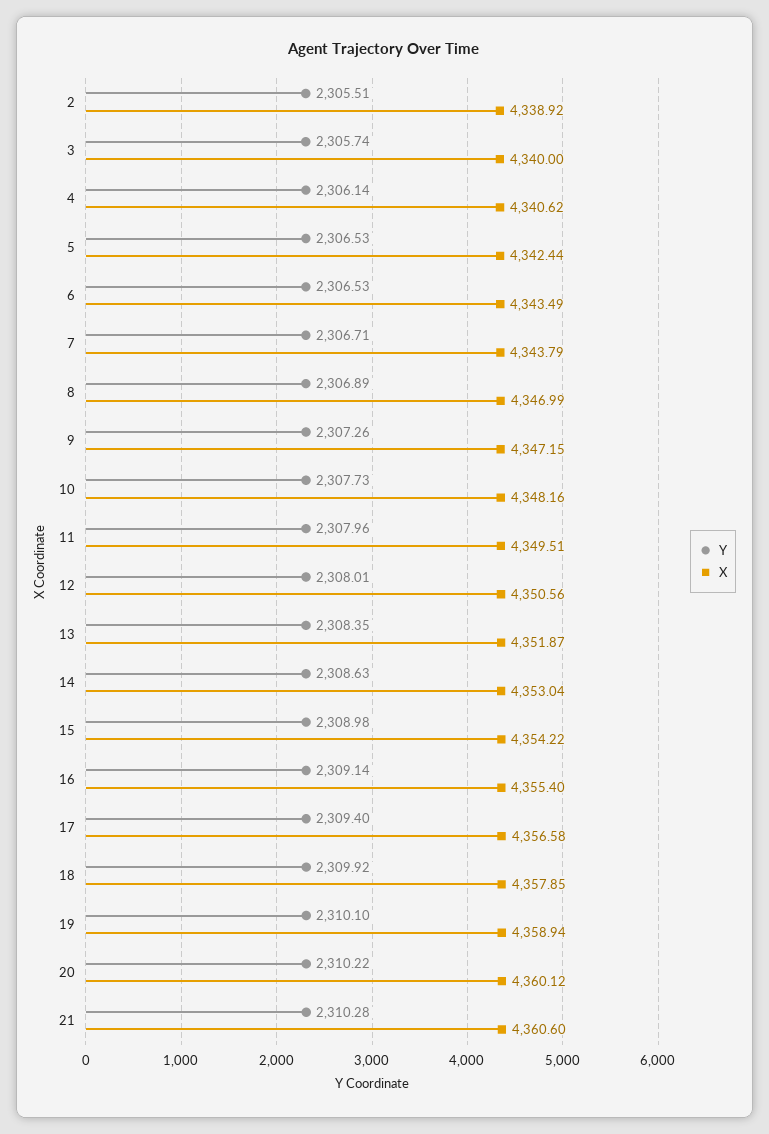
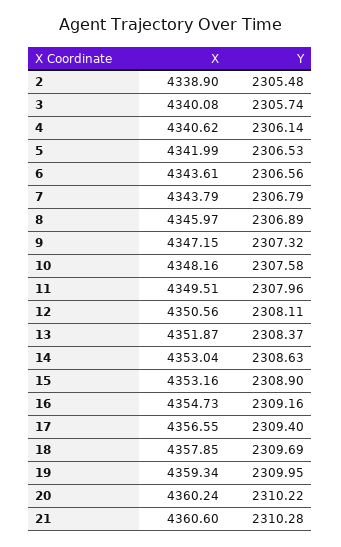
  {
    "Y": {
-     "2": 2305.51,
+     "2": 2305.48,
      "3": 2305.74,
      "4": 2306.14,
      "5": 2306.53,
-     "6": 2306.53,
+     "6": 2306.56,
-     "7": 2306.71,
+     "7": 2306.79,
      "8": 2306.89,
-     "9": 2307.26,
+     "9": 2307.32,
-     "10": 2307.73,
+     "10": 2307.58,
      "11": 2307.96,
-     "12": 2308.01,
+     "12": 2308.11,
-     "13": 2308.35,
+     "13": 2308.37,
      "14": 2308.63,
-     "15": 2308.98,
+     "15": 2308.9,
-     "16": 2309.14,
+     "16": 2309.16,
      "17": 2309.4,
-     "18": 2309.92,
+     "18": 2309.69,
-     "19": 2310.1,
+     "19": 2309.95,
      "20": 2310.22,
      "21": 2310.28
    },
    "X": {
-     "2": 4338.92,
+     "2": 4338.9,
-     "3": 4340,
+     "3": 4340.08,
      "4": 4340.62,
-     "5": 4342.44,
+     "5": 4341.99,
-     "6": 4343.49,
+     "6": 4343.61,
      "7": 4343.79,
-     "8": 4346.99,
+     "8": 4345.97,
      "9": 4347.15,
      "10": 4348.16,
      "11": 4349.51,
      "12": 4350.56,
      "13": 4351.87,
      "14": 4353.04,
-     "15": 4354.22,
+     "15": 4353.16,
-     "16": 4355.4,
+     "16": 4354.73,
-     "17": 4356.58,
+     "17": 4356.55,
      "18": 4357.85,
-     "19": 4358.94,
+     "19": 4359.34,
-     "20": 4360.12,
+     "20": 4360.24,
      "21": 4360.6
    }
  }

